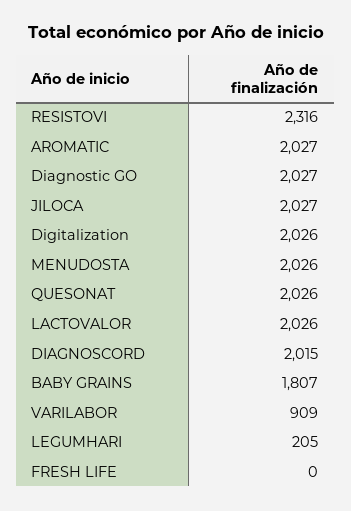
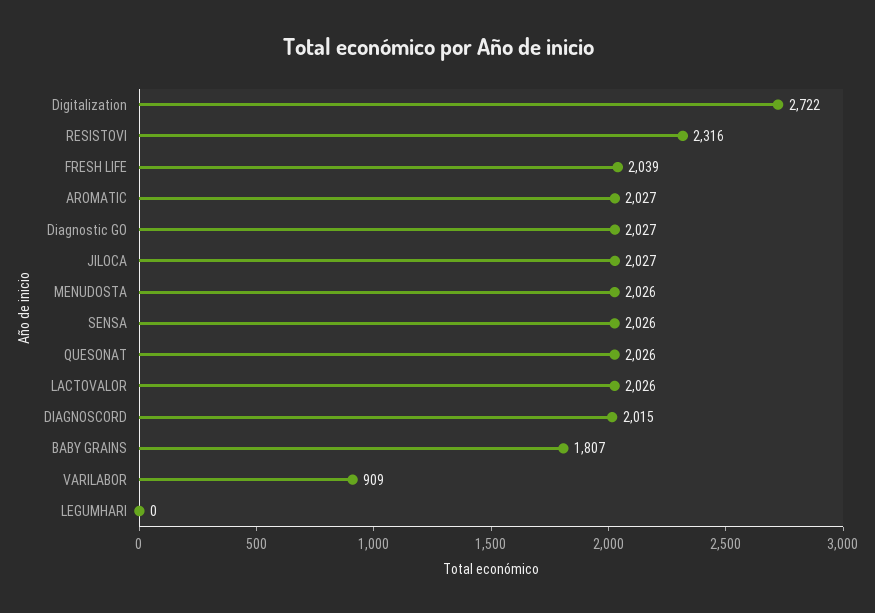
  {
    "RESISTOVI": 2316,
    "AROMATIC": 2027,
    "Diagnostic GO": 2027,
    "JILOCA": 2027,
-   "Digitalization": 2026,
+   "Digitalization": 2722,
    "MENUDOSTA": 2026,
    "QUESONAT": 2026,
    "LACTOVALOR": 2026,
    "DIAGNOSCORD": 2015,
    "BABY GRAINS": 1807,
    "VARILABOR": 909,
-   "LEGUMHARI": 205,
+   "LEGUMHARI": 0,
-   "FRESH LIFE": 0
+   "FRESH LIFE": 2039,
+   "SENSA": 2026
  }

